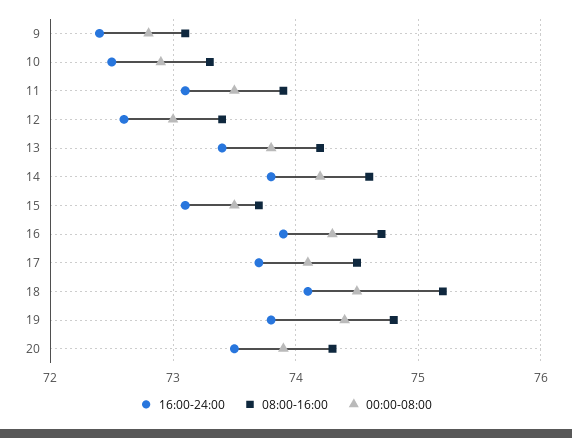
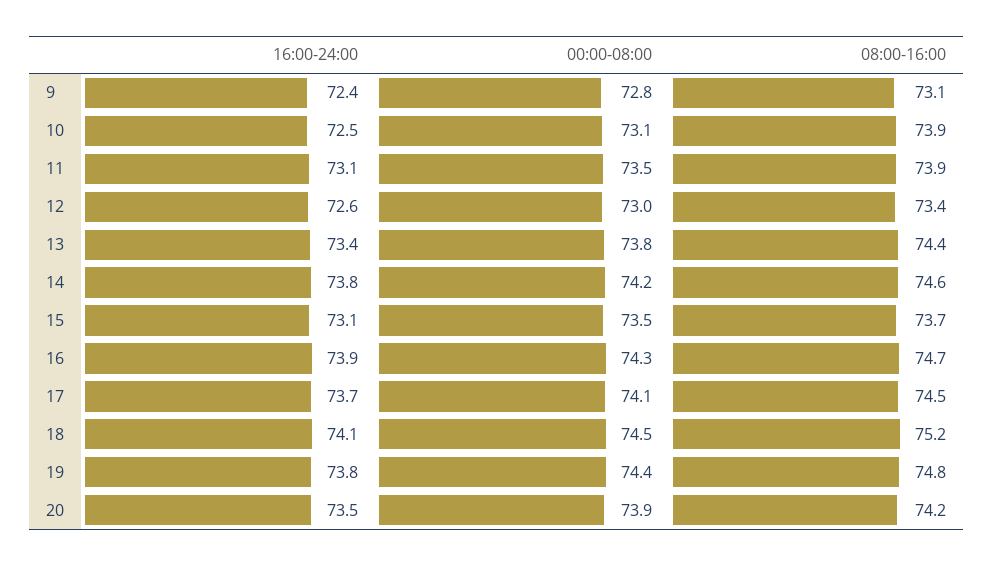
  {
    "16:00-24:00": {
      "9": 72.4,
      "10": 72.5,
      "11": 73.1,
      "12": 72.6,
      "13": 73.4,
      "14": 73.8,
      "15": 73.1,
      "16": 73.9,
      "17": 73.7,
      "18": 74.1,
      "19": 73.8,
      "20": 73.5
    },
    "08:00-16:00": {
      "9": 73.1,
-     "10": 73.3,
+     "10": 73.9,
      "11": 73.9,
      "12": 73.4,
-     "13": 74.2,
+     "13": 74.4,
      "14": 74.6,
      "15": 73.7,
      "16": 74.7,
      "17": 74.5,
      "18": 75.2,
      "19": 74.8,
-     "20": 74.3
+     "20": 74.2
    },
    "00:00-08:00": {
      "9": 72.8,
-     "10": 72.9,
+     "10": 73.1,
      "11": 73.5,
      "12": 73,
      "13": 73.8,
      "14": 74.2,
      "15": 73.5,
      "16": 74.3,
      "17": 74.1,
      "18": 74.5,
      "19": 74.4,
      "20": 73.9
    }
  }

